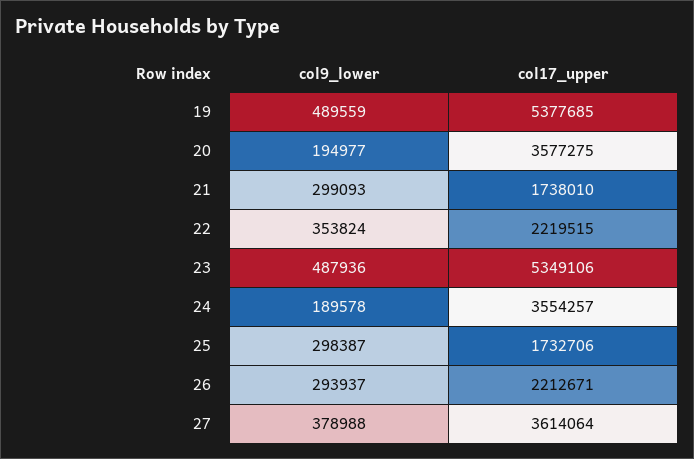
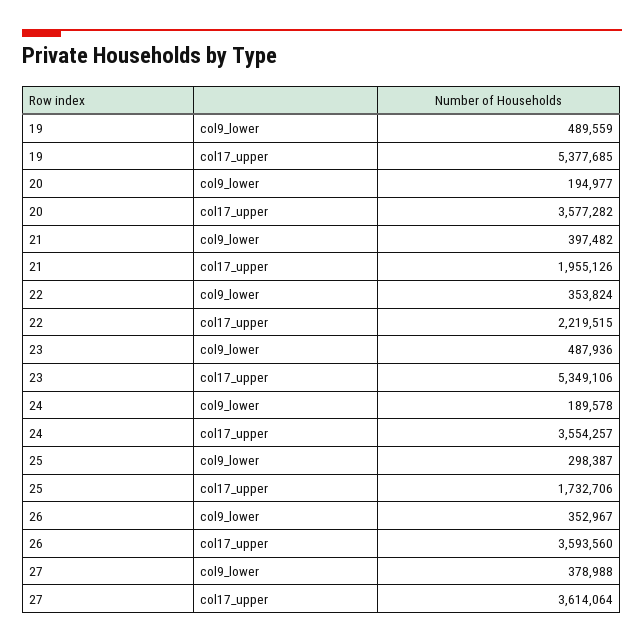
  {
    "col9_lower": {
      "19": 489559,
      "20": 194977,
-     "21": 299093,
+     "21": 397482,
      "22": 353824,
      "23": 487936,
      "24": 189578,
      "25": 298387,
-     "26": 293937,
+     "26": 352967,
      "27": 378988
    },
    "col17_upper": {
      "19": 5377685,
-     "20": 3577275,
+     "20": 3577282,
-     "21": 1738010,
+     "21": 1955126,
      "22": 2219515,
      "23": 5349106,
      "24": 3554257,
      "25": 1732706,
-     "26": 2212671,
+     "26": 3593560,
      "27": 3614064
    }
  }

